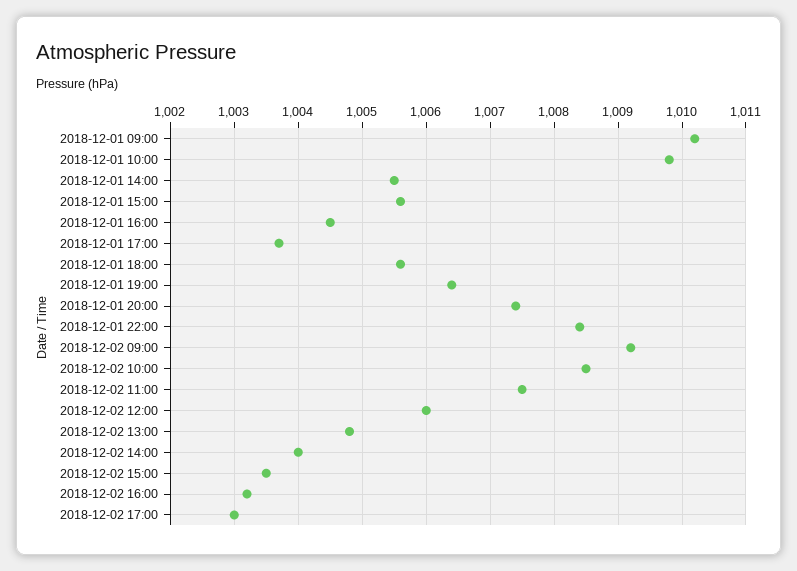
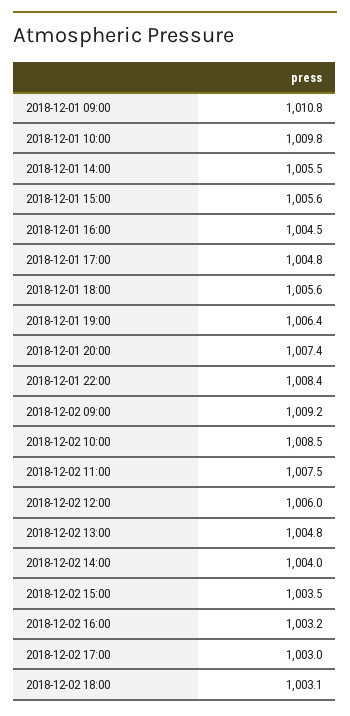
  {
-   "2018-12-01 09:00": 1010.2,
+   "2018-12-01 09:00": 1010.8,
    "2018-12-01 10:00": 1009.8,
    "2018-12-01 14:00": 1005.5,
    "2018-12-01 15:00": 1005.6,
    "2018-12-01 16:00": 1004.5,
-   "2018-12-01 17:00": 1003.7,
+   "2018-12-01 17:00": 1004.8,
    "2018-12-01 18:00": 1005.6,
    "2018-12-01 19:00": 1006.4,
    "2018-12-01 20:00": 1007.4,
    "2018-12-01 22:00": 1008.4,
    "2018-12-02 09:00": 1009.2,
    "2018-12-02 10:00": 1008.5,
    "2018-12-02 11:00": 1007.5,
    "2018-12-02 12:00": 1006,
    "2018-12-02 13:00": 1004.8,
    "2018-12-02 14:00": 1004,
    "2018-12-02 15:00": 1003.5,
    "2018-12-02 16:00": 1003.2,
-   "2018-12-02 17:00": 1003
+   "2018-12-02 17:00": 1003,
+   "2018-12-02 18:00": 1003.1
  }

